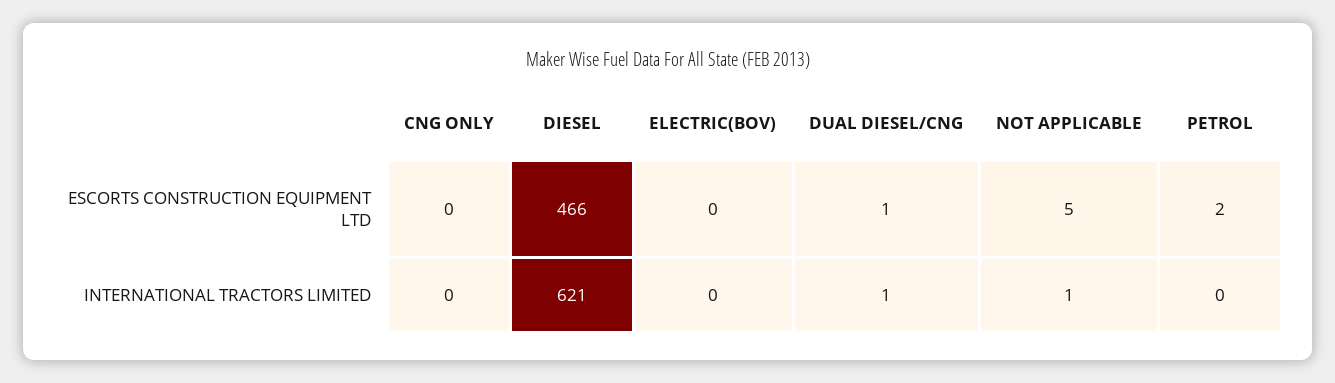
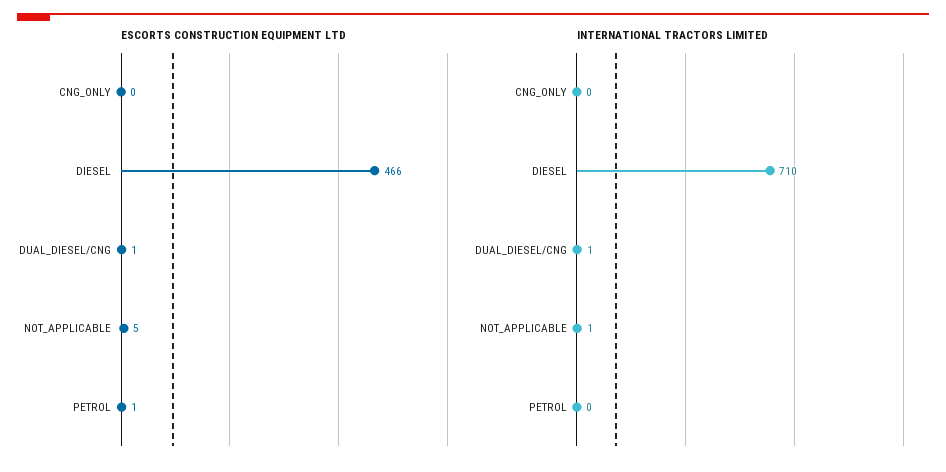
  {
    "ESCORTS CONSTRUCTION EQUIPMENT LTD": {
      "CNG ONLY": 0,
      "DIESEL": 466,
-     "ELECTRIC(BOV)": 0,
      "DUAL DIESEL/CNG": 1,
      "NOT APPLICABLE": 5,
-     "PETROL": 2
+     "PETROL": 1
    },
    "INTERNATIONAL TRACTORS LIMITED": {
      "CNG ONLY": 0,
-     "DIESEL": 621,
+     "DIESEL": 710,
-     "ELECTRIC(BOV)": 0,
      "DUAL DIESEL/CNG": 1,
      "NOT APPLICABLE": 1,
      "PETROL": 0
    }
  }

